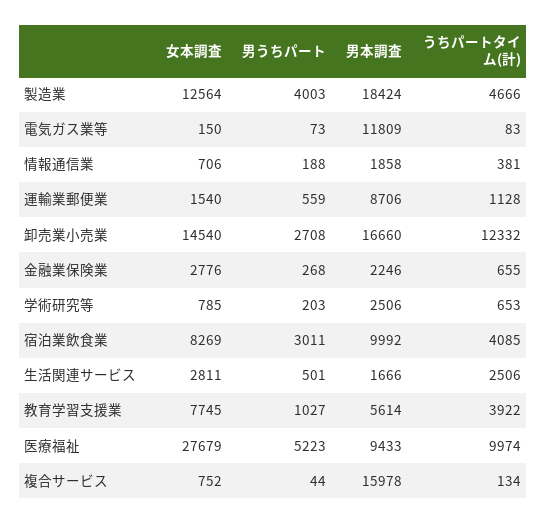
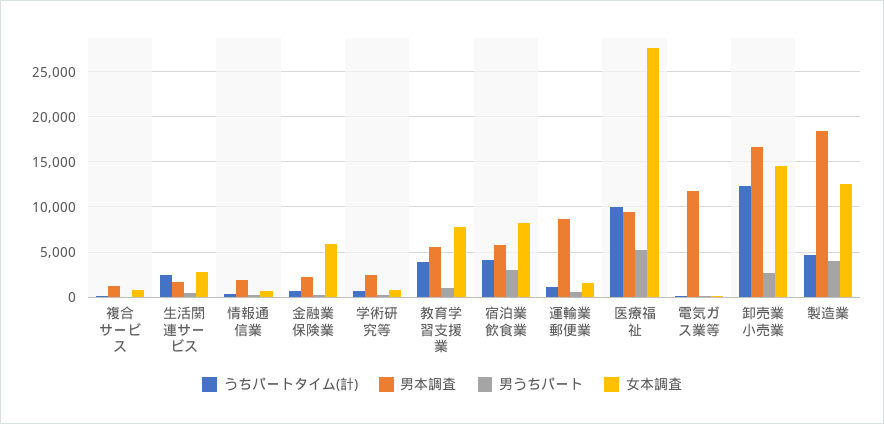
  {
    "女本調査": {
      "製造業": 12564,
      "電気ガス業等": 150,
      "情報通信業": 706,
      "運輸業郵便業": 1540,
      "卸売業小売業": 14540,
-     "金融業保険業": 2776,
+     "金融業保険業": 6000,
      "学術研究等": 785,
      "宿泊業飲食業": 8269,
      "生活関連サービス": 2811,
      "教育学習支援業": 7745,
      "医療福祉": 27679,
      "複合サービス": 752
    },
    "男うちパート": {
      "製造業": 4003,
      "電気ガス業等": 73,
      "情報通信業": 188,
      "運輸業郵便業": 559,
      "卸売業小売業": 2708,
      "金融業保険業": 268,
      "学術研究等": 203,
      "宿泊業飲食業": 3011,
      "生活関連サービス": 501,
      "教育学習支援業": 1027,
      "医療福祉": 5223,
      "複合サービス": 44
    },
    "男本調査": {
      "製造業": 18424,
      "電気ガス業等": 11809,
      "情報通信業": 1858,
      "運輸業郵便業": 8706,
      "卸売業小売業": 16660,
      "金融業保険業": 2246,
      "学術研究等": 2506,
-     "宿泊業飲食業": 9992,
+     "宿泊業飲食業": 6000,
      "生活関連サービス": 1666,
      "教育学習支援業": 5614,
      "医療福祉": 9433,
-     "複合サービス": 15978
+     "複合サービス": 1000
    },
    "うちパートタイム(計)": {
      "製造業": 4666,
      "電気ガス業等": 83,
      "情報通信業": 381,
      "運輸業郵便業": 1128,
      "卸売業小売業": 12332,
      "金融業保険業": 655,
      "学術研究等": 653,
      "宿泊業飲食業": 4085,
      "生活関連サービス": 2506,
      "教育学習支援業": 3922,
      "医療福祉": 9974,
      "複合サービス": 134
    }
  }

